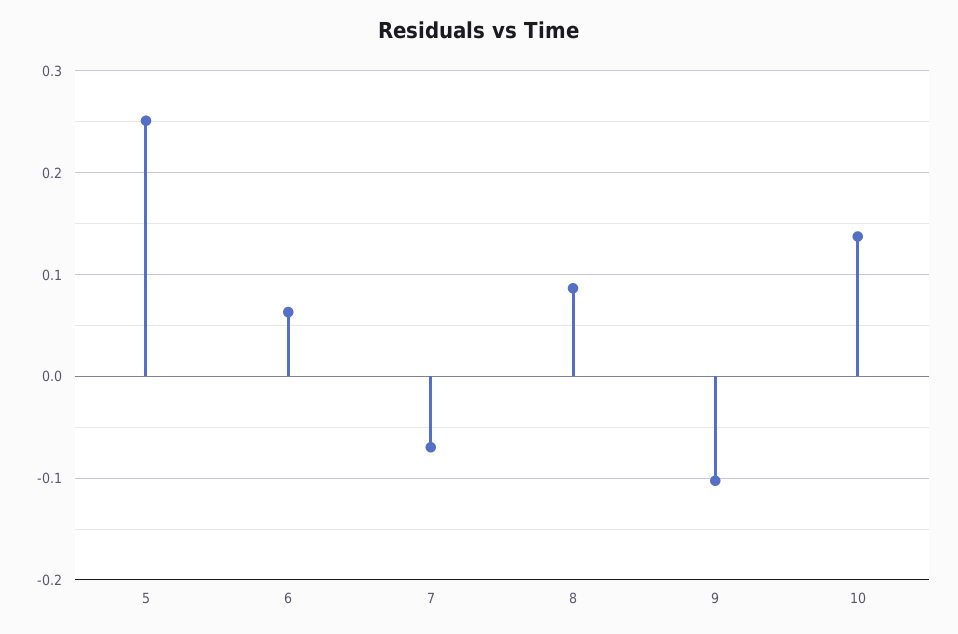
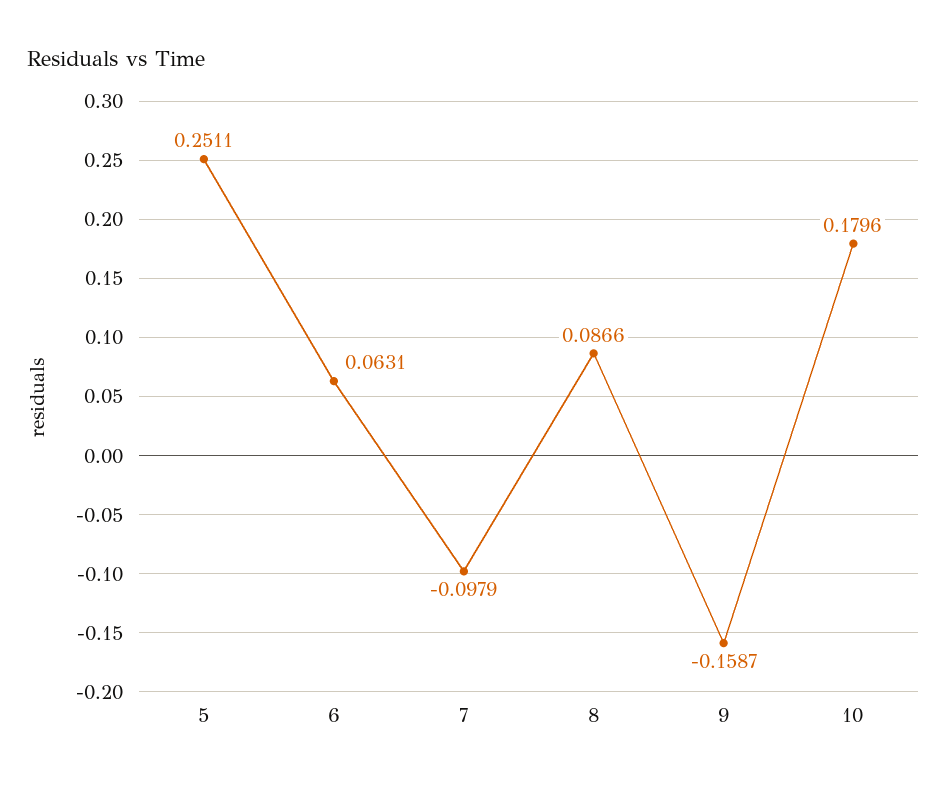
  {
    "5": 0.2511,
    "6": 0.0631,
-   "7": -0.07,
+   "7": -0.0979,
    "8": 0.0866,
-   "9": -0.1,
+   "9": -0.1587,
-   "10": 0.14
+   "10": 0.1796
  }

